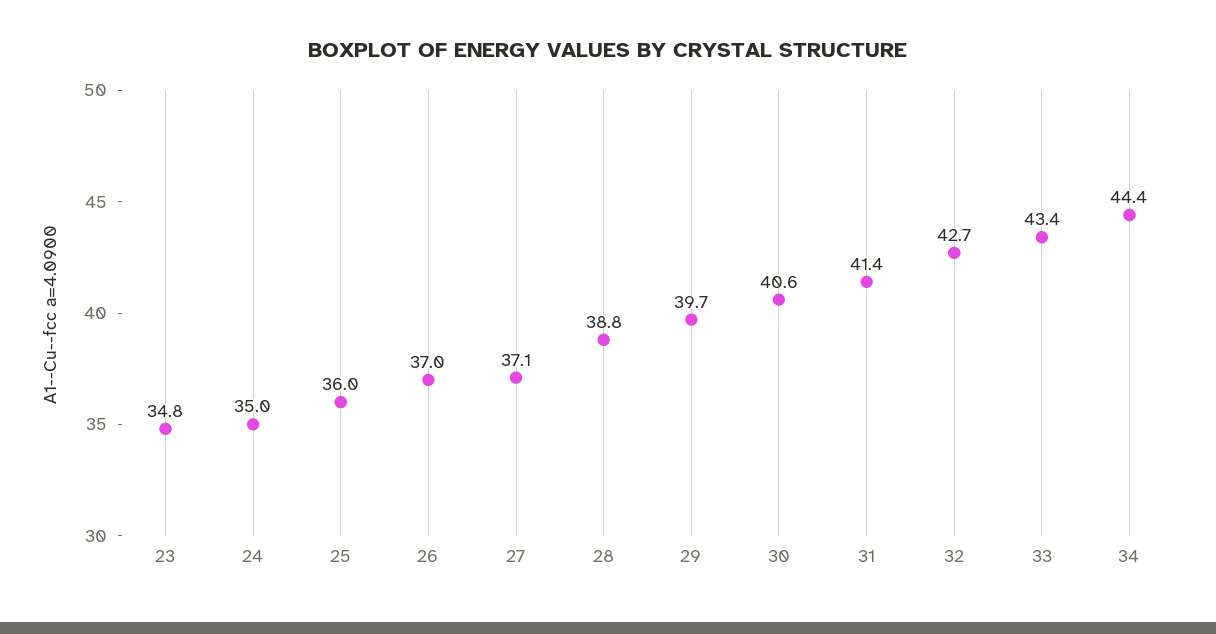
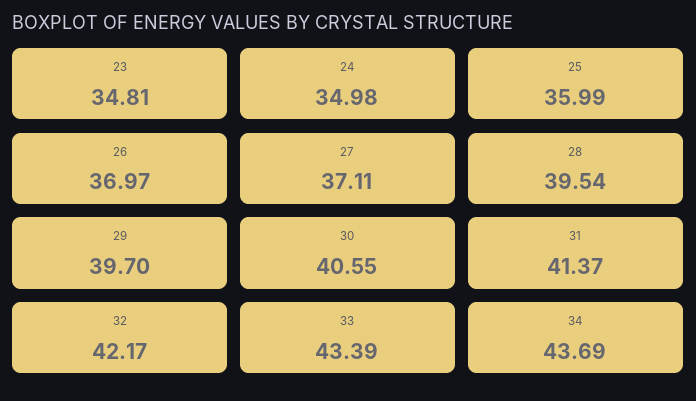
  {
    "23": 34.81,
    "24": 34.98,
    "25": 35.99,
    "26": 36.97,
    "27": 37.11,
-   "28": 38.8,
+   "28": 39.54,
    "29": 39.7,
    "30": 40.55,
    "31": 41.37,
-   "32": 42.7,
+   "32": 42.17,
    "33": 43.39,
-   "34": 44.4
+   "34": 43.69
  }

